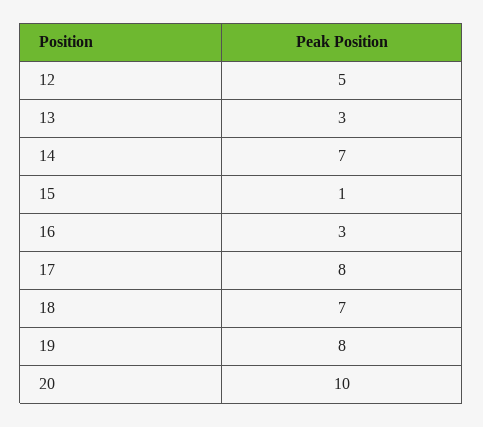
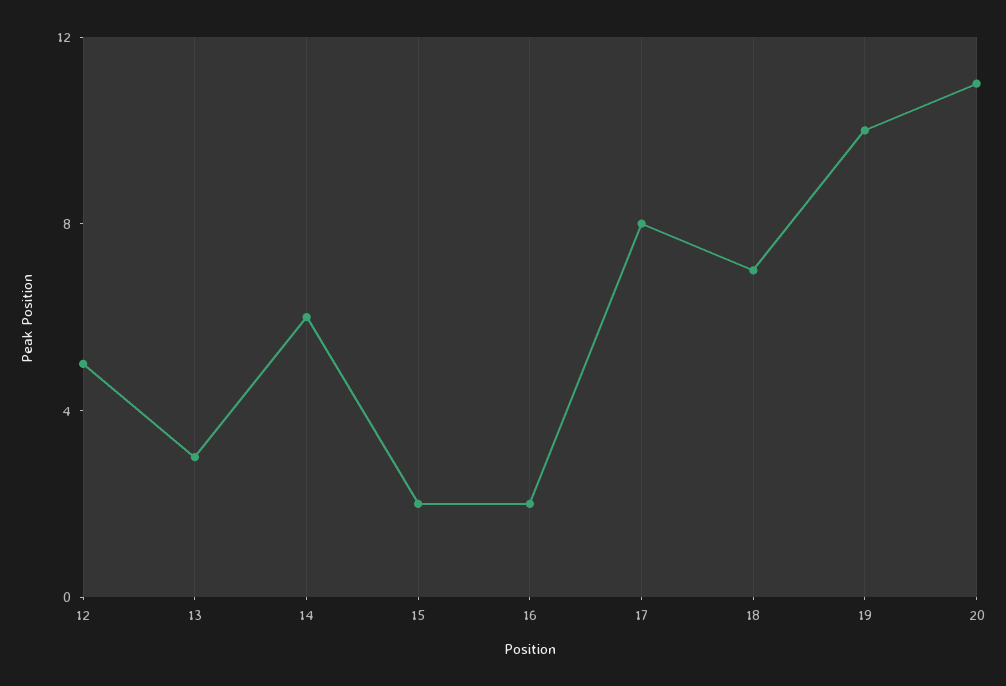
  {
    "12": 5,
    "13": 3,
-   "14": 7,
+   "14": 6,
-   "15": 1,
+   "15": 2,
-   "16": 3,
+   "16": 2,
    "17": 8,
    "18": 7,
-   "19": 8,
+   "19": 10,
-   "20": 10
+   "20": 11
  }

